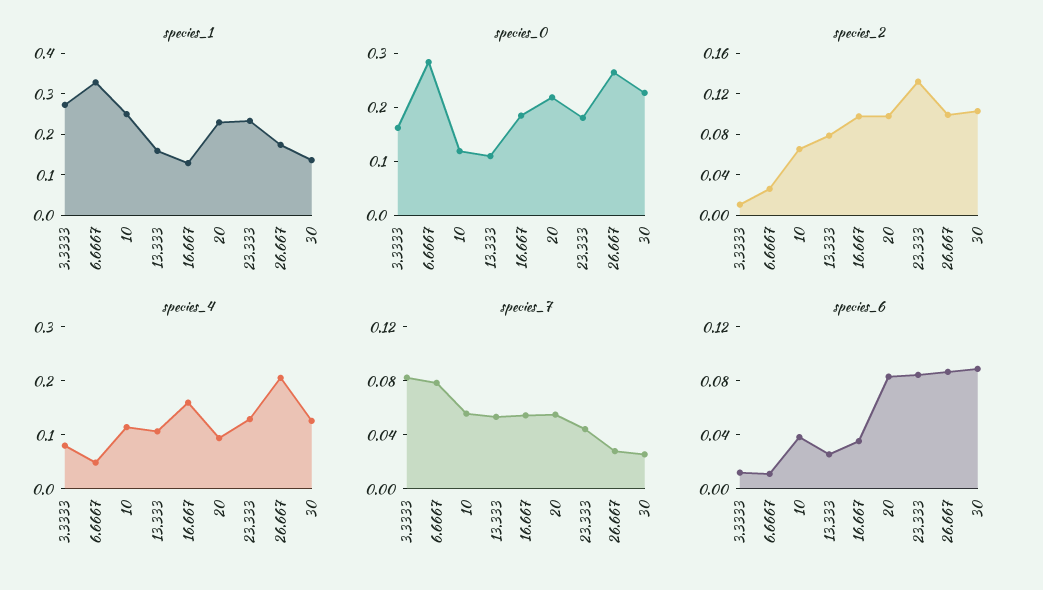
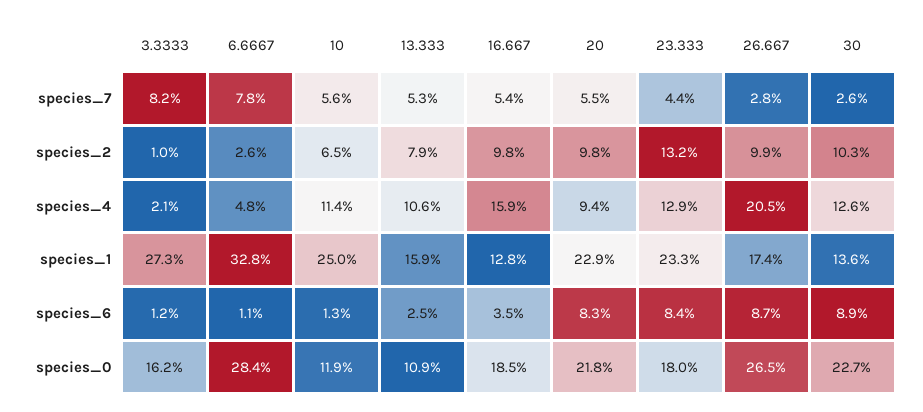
  {
    "species_1": {
      "3.3333": 0.273,
      "6.6667": 0.328,
      "10": 0.25,
      "13.333": 0.159,
      "16.667": 0.128,
      "20": 0.229,
      "23.333": 0.233,
      "26.667": 0.174,
      "30": 0.136
    },
    "species_0": {
      "3.3333": 0.162,
      "6.6667": 0.284,
      "10": 0.119,
      "13.333": 0.109,
      "16.667": 0.185,
      "20": 0.218,
      "23.333": 0.18,
      "26.667": 0.265,
      "30": 0.227
    },
    "species_2": {
      "3.3333": 0.01,
      "6.6667": 0.026,
      "10": 0.065,
      "13.333": 0.079,
      "16.667": 0.098,
      "20": 0.098,
      "23.333": 0.132,
      "26.667": 0.099,
      "30": 0.103
    },
    "species_4": {
-     "3.3333": 0.08,
+     "3.3333": 0.021,
      "6.6667": 0.048,
      "10": 0.114,
      "13.333": 0.106,
      "16.667": 0.159,
      "20": 0.094,
      "23.333": 0.129,
      "26.667": 0.205,
      "30": 0.126
    },
    "species_7": {
      "3.3333": 0.082,
      "6.6667": 0.078,
      "10": 0.056,
      "13.333": 0.053,
      "16.667": 0.054,
      "20": 0.055,
      "23.333": 0.044,
      "26.667": 0.028,
      "30": 0.026
    },
    "species_6": {
      "3.3333": 0.012,
      "6.6667": 0.011,
-     "10": 0.04,
+     "10": 0.013,
      "13.333": 0.025,
      "16.667": 0.035,
      "20": 0.083,
      "23.333": 0.084,
      "26.667": 0.087,
      "30": 0.089
    }
  }

